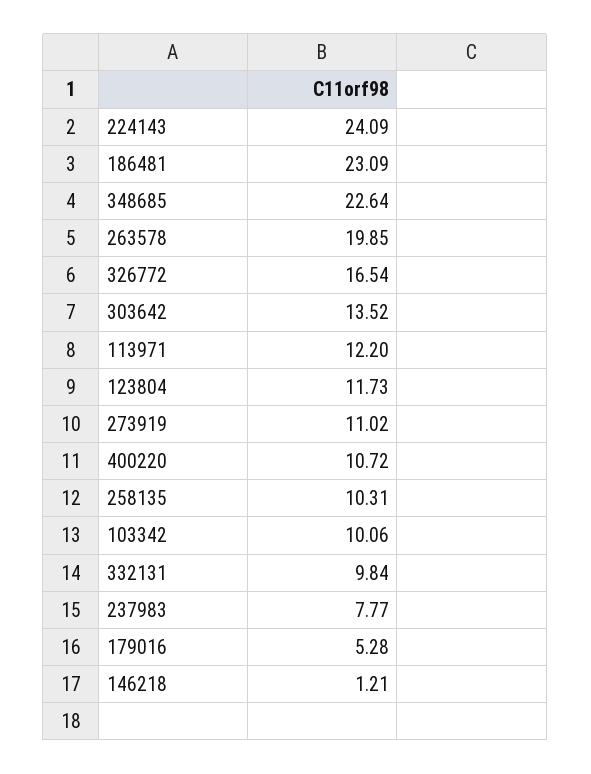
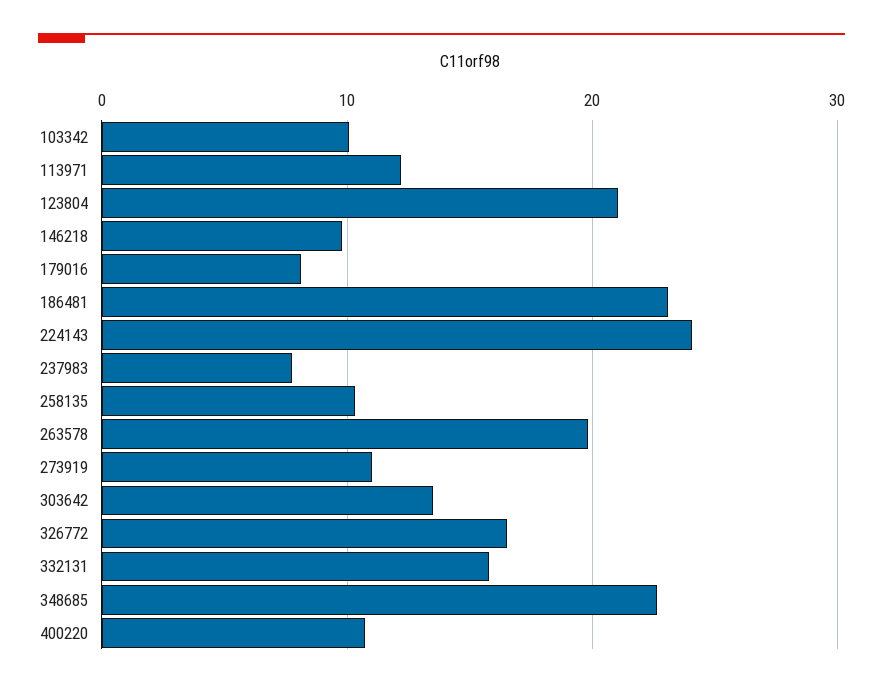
  {
    "224143": 24.09,
    "186481": 23.09,
    "348685": 22.64,
    "263578": 19.85,
    "326772": 16.54,
    "303642": 13.52,
    "113971": 12.2,
-   "123804": 11.73,
+   "123804": 21,
    "273919": 11.02,
    "400220": 10.72,
    "258135": 10.31,
    "103342": 10.06,
-   "332131": 9.84,
+   "332131": 16,
    "237983": 7.77,
-   "179016": 5.28,
+   "179016": 8,
-   "146218": 1.21
+   "146218": 10
  }

